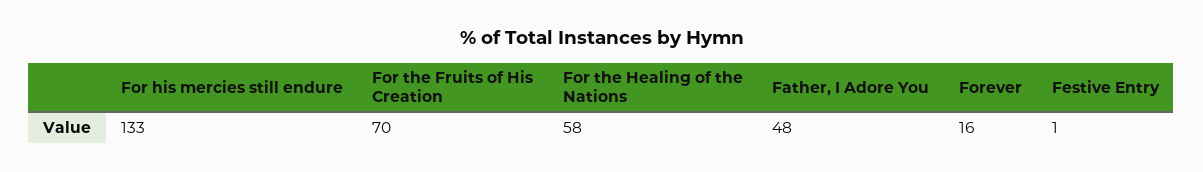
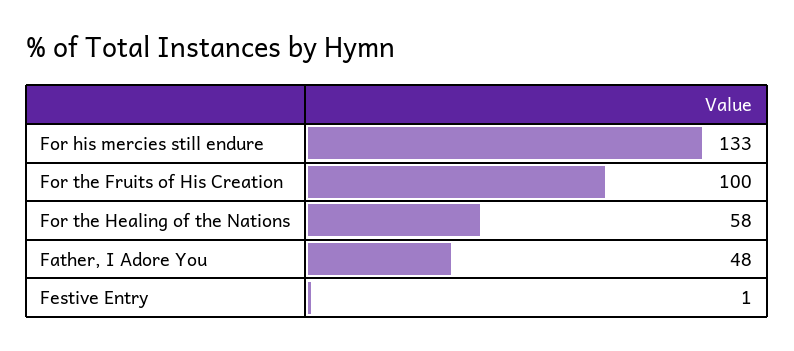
  {
    "For his mercies still endure": 133,
-   "For the Fruits of His Creation": 70,
+   "For the Fruits of His Creation": 100,
    "For the Healing of the Nations": 58,
    "Father, I Adore You": 48,
-   "Forever": 16,
    "Festive Entry": 1
  }

